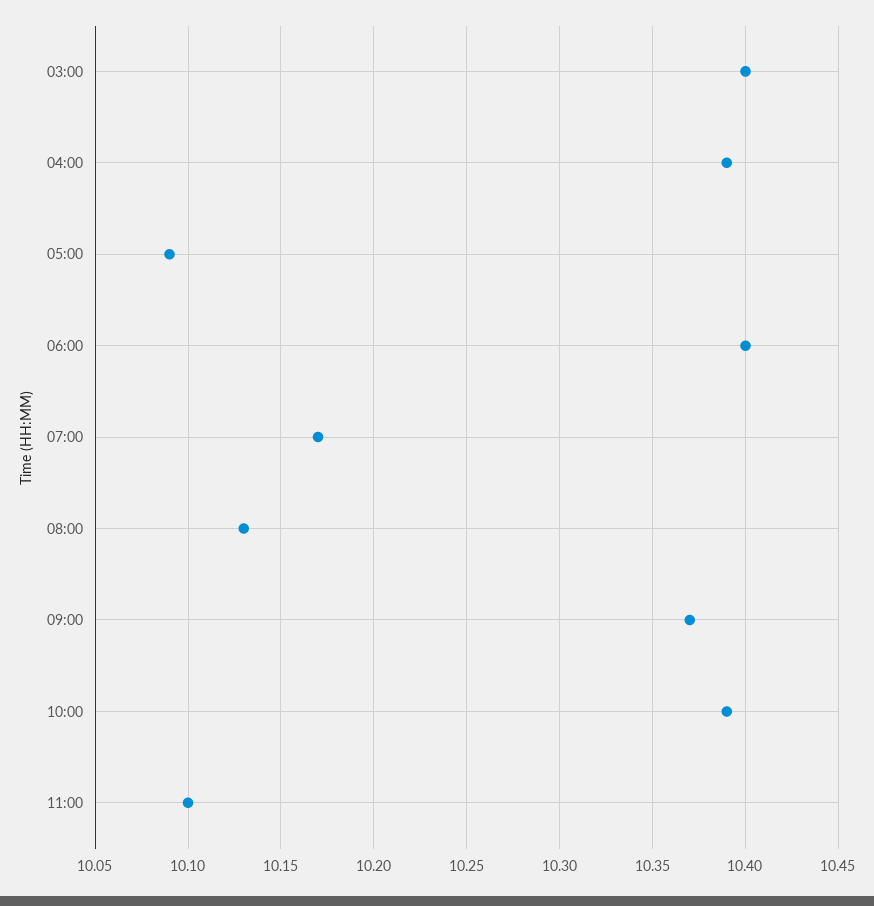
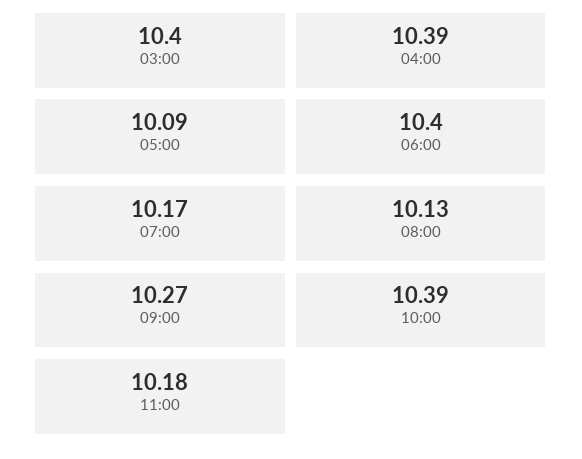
  {
    "03:00": 10.4,
    "04:00": 10.39,
    "05:00": 10.09,
    "06:00": 10.4,
    "07:00": 10.17,
    "08:00": 10.13,
-   "09:00": 10.37,
+   "09:00": 10.27,
    "10:00": 10.39,
-   "11:00": 10.1
+   "11:00": 10.18
  }

